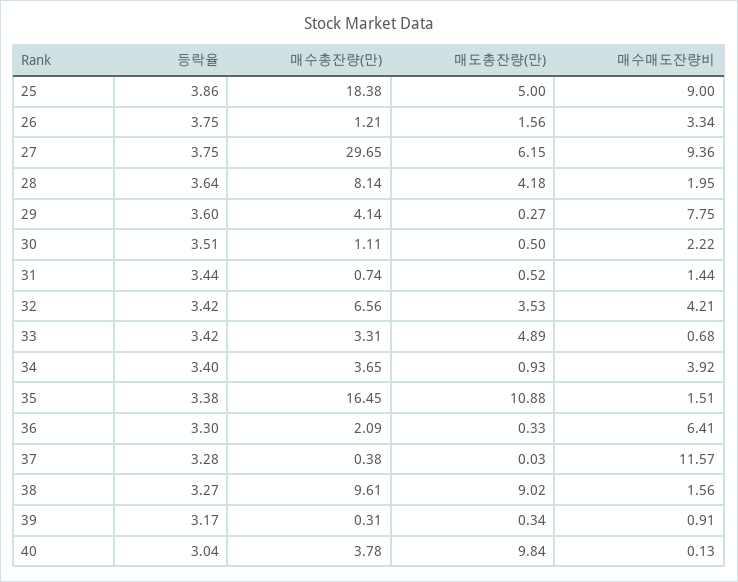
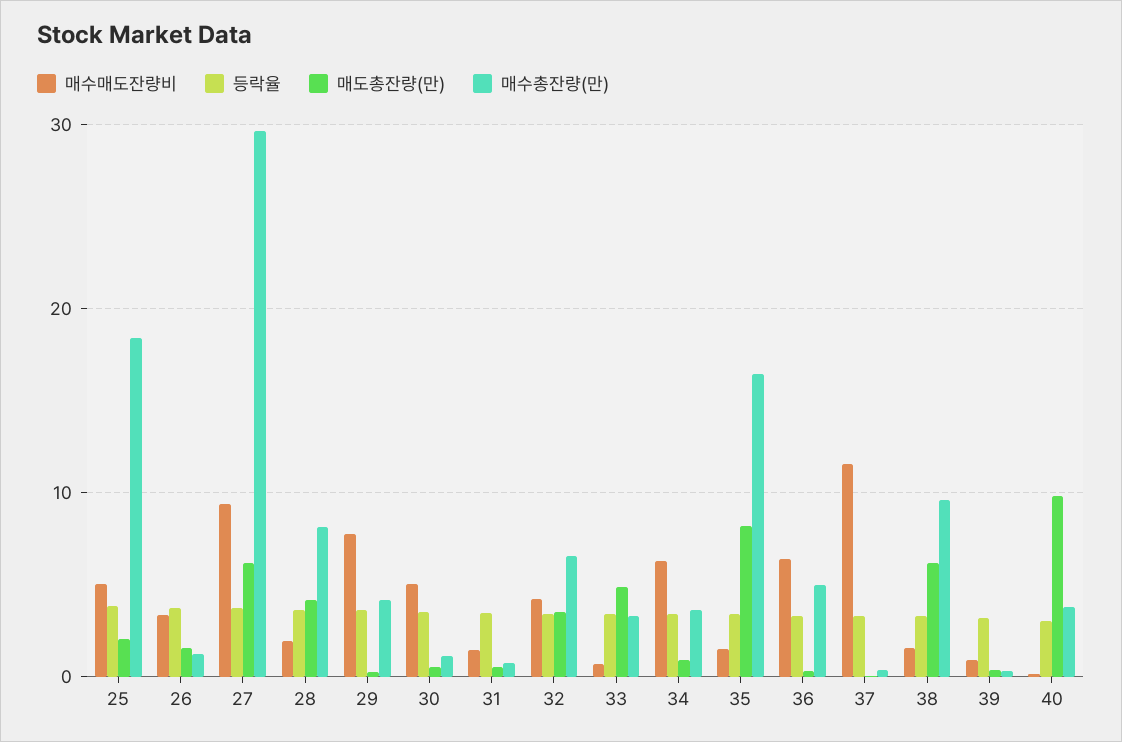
  {
    "등락율": {
      "25": 3.86,
      "26": 3.75,
      "27": 3.75,
      "28": 3.64,
      "29": 3.6,
      "30": 3.51,
      "31": 3.44,
      "32": 3.42,
      "33": 3.42,
      "34": 3.4,
      "35": 3.38,
      "36": 3.3,
      "37": 3.28,
      "38": 3.27,
      "39": 3.17,
      "40": 3.04
    },
    "매수총잔량(만)": {
      "25": 18.38,
      "26": 1.21,
      "27": 29.65,
      "28": 8.14,
      "29": 4.14,
      "30": 1.11,
      "31": 0.74,
      "32": 6.56,
      "33": 3.31,
      "34": 3.65,
      "35": 16.45,
-     "36": 2.09,
+     "36": 5,
      "37": 0.38,
      "38": 9.61,
      "39": 0.31,
      "40": 3.78
    },
    "매도총잔량(만)": {
-     "25": 5,
+     "25": 2,
      "26": 1.56,
      "27": 6.15,
      "28": 4.18,
      "29": 0.27,
      "30": 0.5,
      "31": 0.52,
      "32": 3.53,
      "33": 4.89,
      "34": 0.93,
-     "35": 10.88,
+     "35": 8,
      "36": 0.33,
      "37": 0.03,
-     "38": 9.02,
+     "38": 6,
      "39": 0.34,
      "40": 9.84
    },
    "매수매도잔량비": {
-     "25": 9,
+     "25": 5,
      "26": 3.34,
      "27": 9.36,
      "28": 1.95,
      "29": 7.75,
-     "30": 2.22,
+     "30": 5,
      "31": 1.44,
      "32": 4.21,
      "33": 0.68,
-     "34": 3.92,
+     "34": 6,
      "35": 1.51,
      "36": 6.41,
      "37": 11.57,
      "38": 1.56,
      "39": 0.91,
      "40": 0.13
    }
  }

